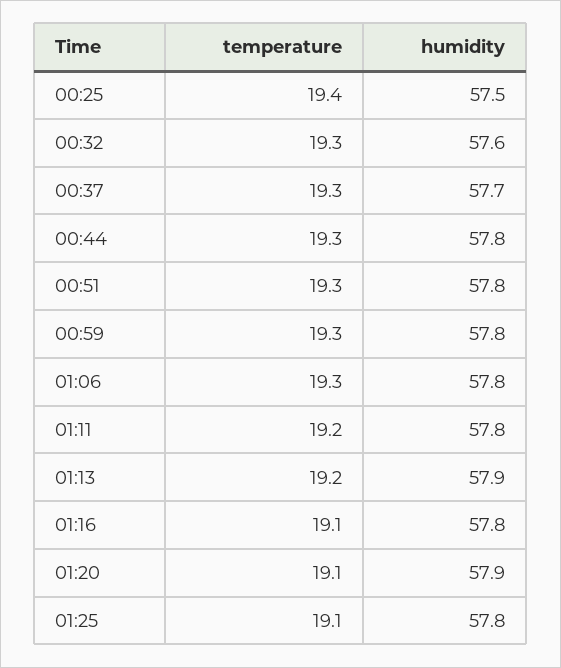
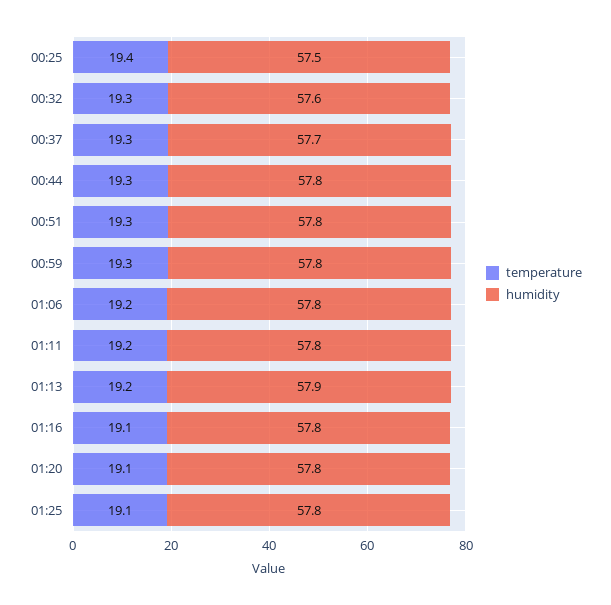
  {
    "temperature": {
      "00:25": 19.4,
      "00:32": 19.3,
      "00:37": 19.3,
      "00:44": 19.3,
      "00:51": 19.3,
      "00:59": 19.3,
-     "01:06": 19.3,
+     "01:06": 19.2,
      "01:11": 19.2,
      "01:13": 19.2,
      "01:16": 19.1,
      "01:20": 19.1,
      "01:25": 19.1
    },
    "humidity": {
      "00:25": 57.5,
      "00:32": 57.6,
      "00:37": 57.7,
      "00:44": 57.8,
      "00:51": 57.8,
      "00:59": 57.8,
      "01:06": 57.8,
      "01:11": 57.8,
      "01:13": 57.9,
      "01:16": 57.8,
-     "01:20": 57.9,
+     "01:20": 57.8,
      "01:25": 57.8
    }
  }

